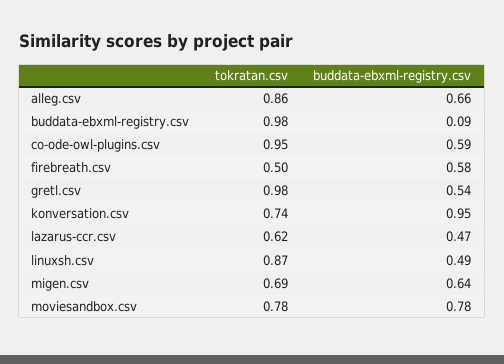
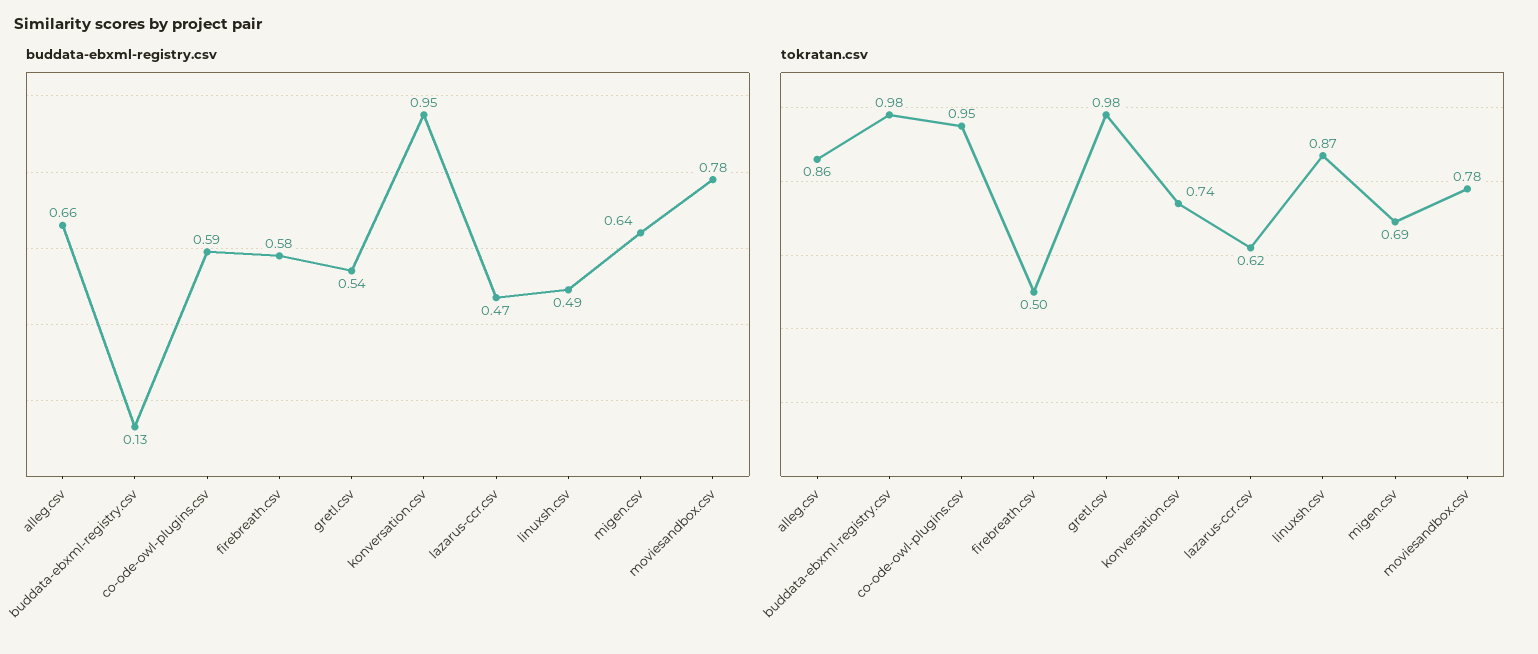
  {
    "tokratan.csv": {
      "alleg.csv": 0.86,
      "buddata-ebxml-registry.csv": 0.98,
      "co-ode-owl-plugins.csv": 0.95,
      "firebreath.csv": 0.5,
      "gretl.csv": 0.98,
      "konversation.csv": 0.74,
      "lazarus-ccr.csv": 0.62,
      "linuxsh.csv": 0.87,
      "migen.csv": 0.69,
      "moviesandbox.csv": 0.78
    },
    "buddata-ebxml-registry.csv": {
      "alleg.csv": 0.66,
-     "buddata-ebxml-registry.csv": 0.09,
+     "buddata-ebxml-registry.csv": 0.13,
      "co-ode-owl-plugins.csv": 0.59,
      "firebreath.csv": 0.58,
      "gretl.csv": 0.54,
      "konversation.csv": 0.95,
      "lazarus-ccr.csv": 0.47,
      "linuxsh.csv": 0.49,
      "migen.csv": 0.64,
      "moviesandbox.csv": 0.78
    }
  }

